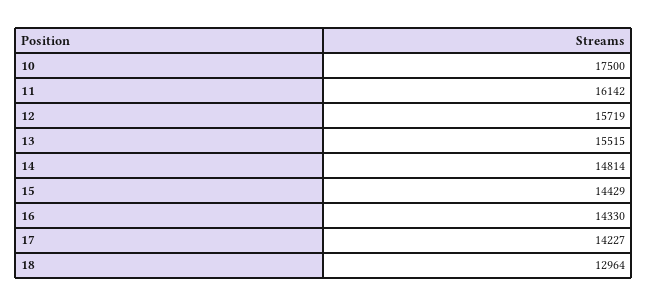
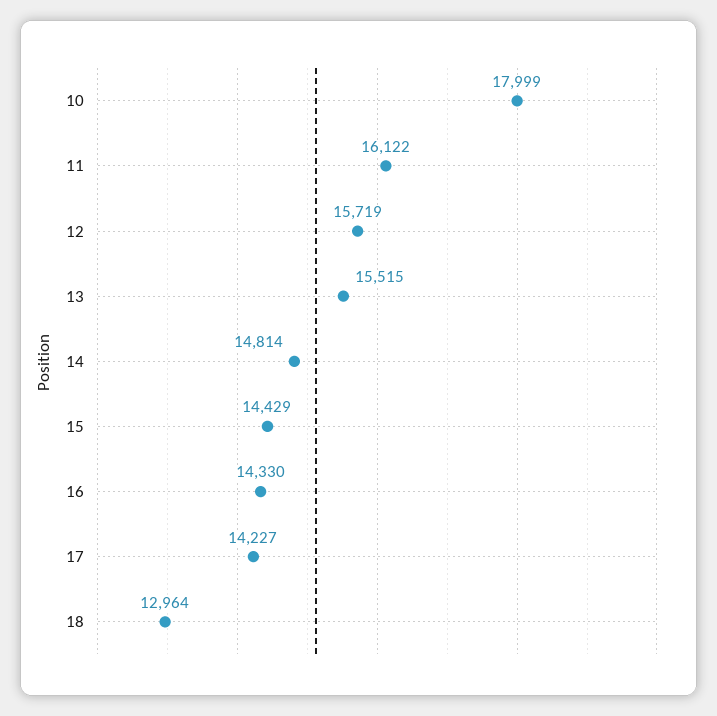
  {
-   "10": 17500,
+   "10": 17999,
-   "11": 16142,
+   "11": 16122,
    "12": 15719,
    "13": 15515,
    "14": 14814,
    "15": 14429,
    "16": 14330,
    "17": 14227,
    "18": 12964
  }

